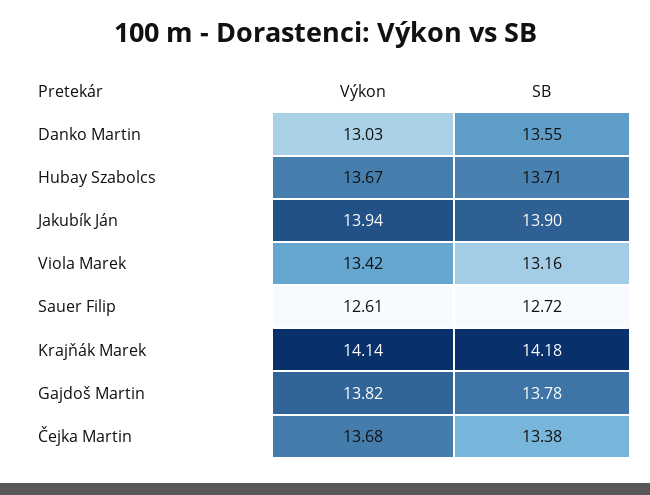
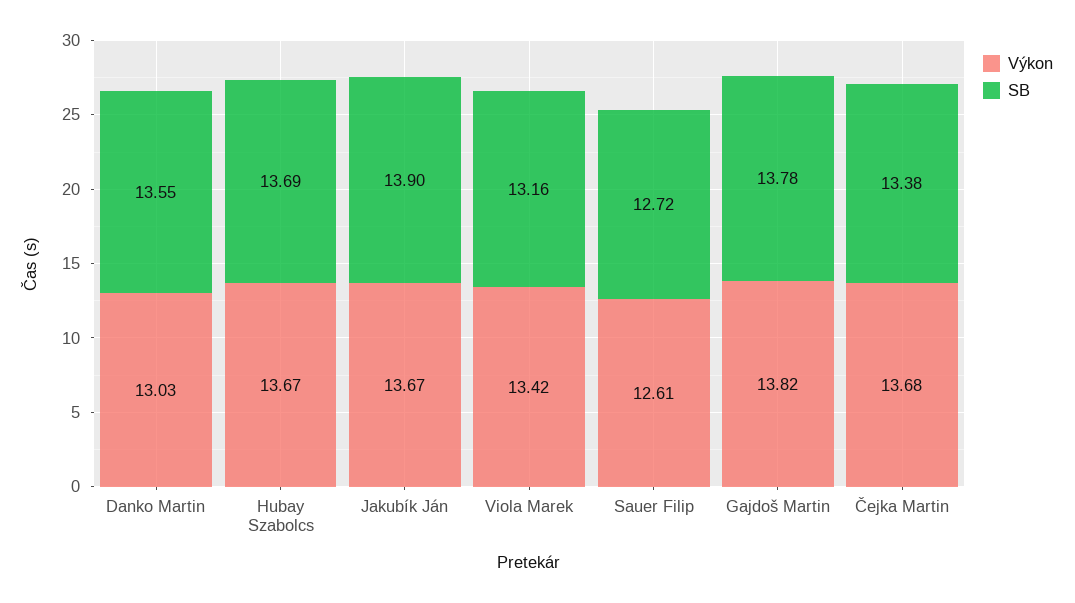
  {
    "Výkon": {
      "Danko Martin": 13.03,
      "Hubay Szabolcs": 13.67,
-     "Jakubík Ján": 13.94,
+     "Jakubík Ján": 13.67,
      "Viola Marek": 13.42,
      "Sauer Filip": 12.61,
-     "Krajňák Marek": 14.14,
      "Gajdoš Martin": 13.82,
      "Čejka Martin": 13.68
    },
    "SB": {
      "Danko Martin": 13.55,
-     "Hubay Szabolcs": 13.71,
+     "Hubay Szabolcs": 13.69,
      "Jakubík Ján": 13.9,
      "Viola Marek": 13.16,
      "Sauer Filip": 12.72,
-     "Krajňák Marek": 14.18,
      "Gajdoš Martin": 13.78,
      "Čejka Martin": 13.38
    }
  }

